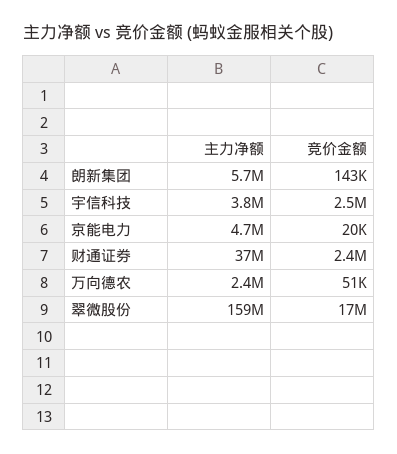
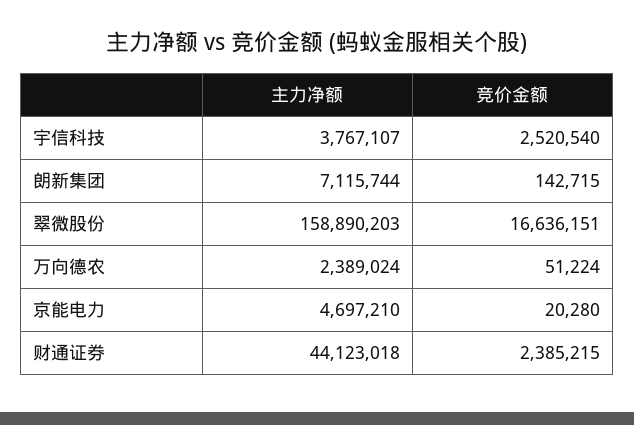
  {
    "主力净额": {
-     "朗新集团": 5700000,
+     "朗新集团": 7115744,
      "宇信科技": 3767107,
      "京能电力": 4697210,
-     "财通证券": 37000000,
+     "财通证券": 44123018,
      "万向德农": 2389024,
      "翠微股份": 158890203
    },
    "竞价金额": {
      "朗新集团": 142715,
      "宇信科技": 2520540,
      "京能电力": 20280,
      "财通证券": 2385215,
      "万向德农": 51224,
      "翠微股份": 16636151
    }
  }

